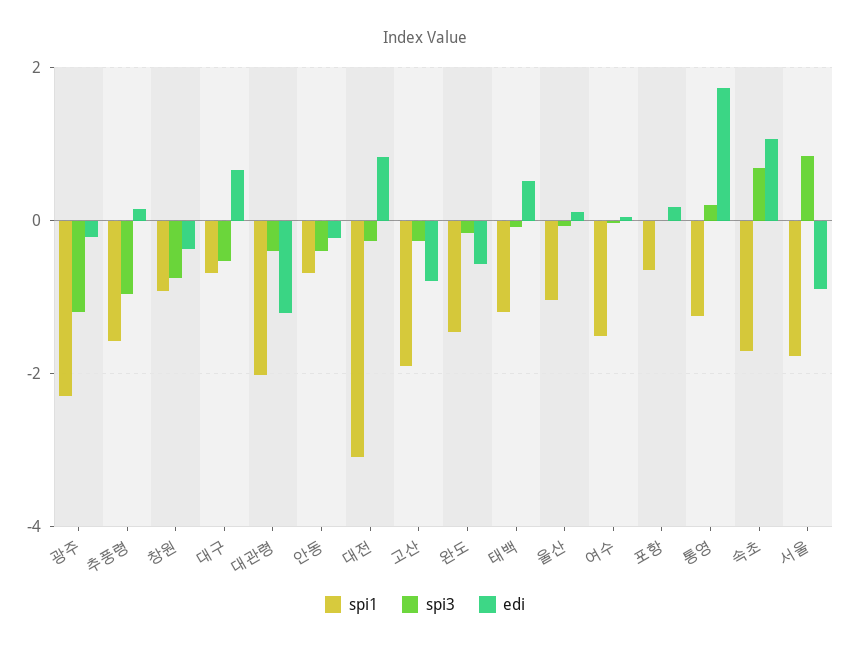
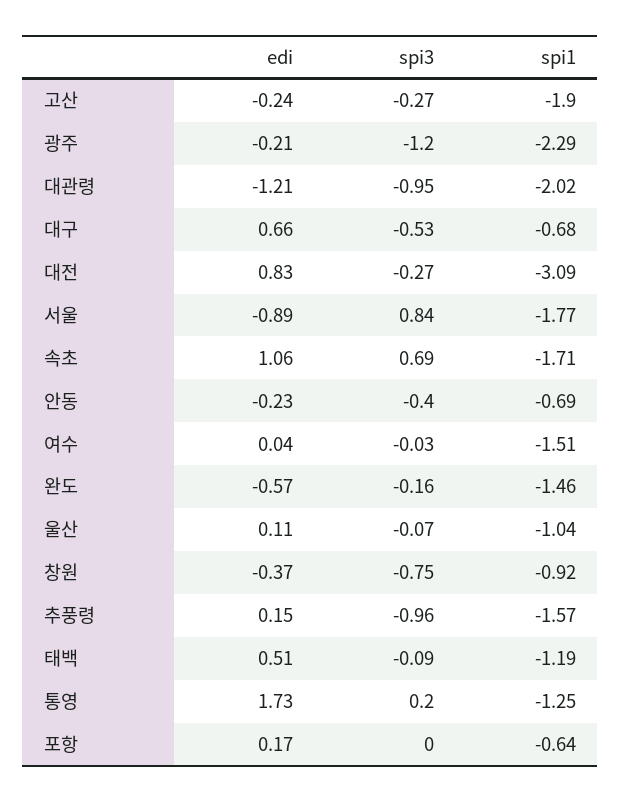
  {
    "spi1": {
      "광주": -2.29,
      "추풍령": -1.57,
      "창원": -0.92,
      "대구": -0.68,
      "대관령": -2.02,
      "안동": -0.69,
      "대전": -3.09,
      "고산": -1.9,
      "완도": -1.46,
      "태백": -1.19,
      "울산": -1.04,
      "여수": -1.51,
      "포항": -0.64,
      "통영": -1.25,
      "속초": -1.71,
      "서울": -1.77
    },
    "spi3": {
      "광주": -1.2,
      "추풍령": -0.96,
      "창원": -0.75,
      "대구": -0.53,
-     "대관령": -0.4,
+     "대관령": -0.95,
      "안동": -0.4,
      "대전": -0.27,
      "고산": -0.27,
      "완도": -0.16,
      "태백": -0.09,
      "울산": -0.07,
      "여수": -0.03,
      "포항": 0,
      "통영": 0.2,
      "속초": 0.69,
      "서울": 0.84
    },
    "edi": {
      "광주": -0.21,
      "추풍령": 0.15,
      "창원": -0.37,
      "대구": 0.66,
      "대관령": -1.21,
      "안동": -0.23,
      "대전": 0.83,
-     "고산": -0.8,
+     "고산": -0.24,
      "완도": -0.57,
      "태백": 0.51,
      "울산": 0.11,
      "여수": 0.04,
      "포항": 0.17,
      "통영": 1.73,
      "속초": 1.06,
      "서울": -0.89
    }
  }

